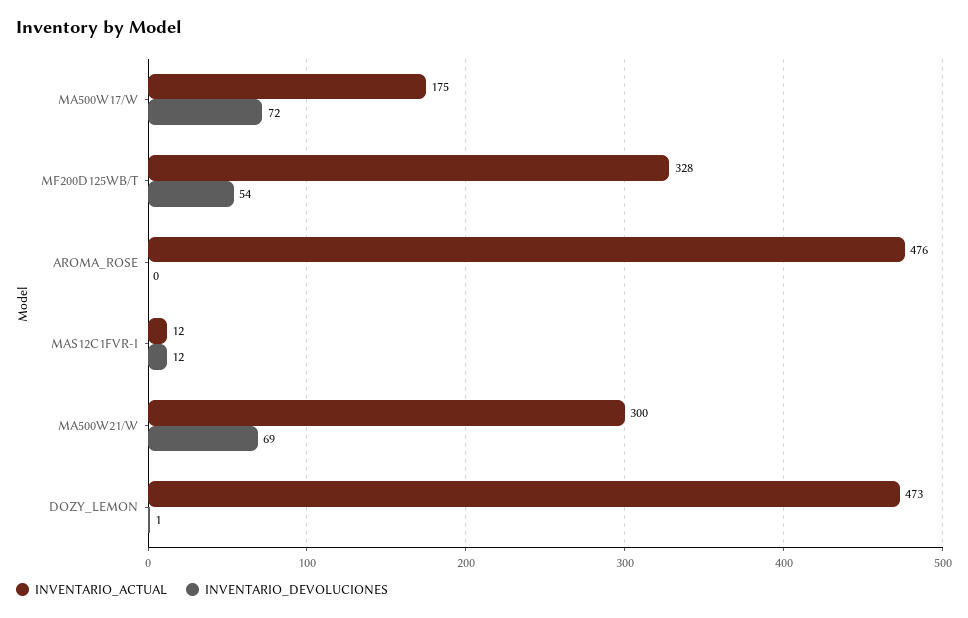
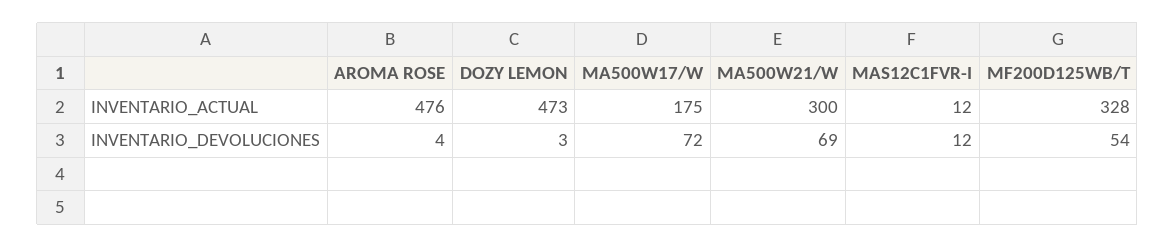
  {
    "INVENTARIO_ACTUAL": {
      "MA500W17/W": 175,
      "MF200D125WB/T": 328,
      "AROMA_ROSE": 476,
      "MAS12C1FVR-I": 12,
      "MA500W21/W": 300,
      "DOZY_LEMON": 473
    },
    "INVENTARIO_DEVOLUCIONES": {
      "MA500W17/W": 72,
      "MF200D125WB/T": 54,
-     "AROMA_ROSE": 0,
+     "AROMA_ROSE": 4,
      "MAS12C1FVR-I": 12,
      "MA500W21/W": 69,
-     "DOZY_LEMON": 1
+     "DOZY_LEMON": 3
    }
  }

